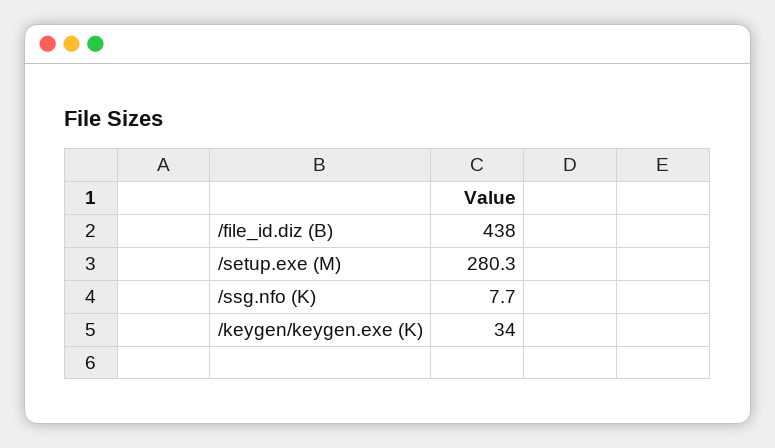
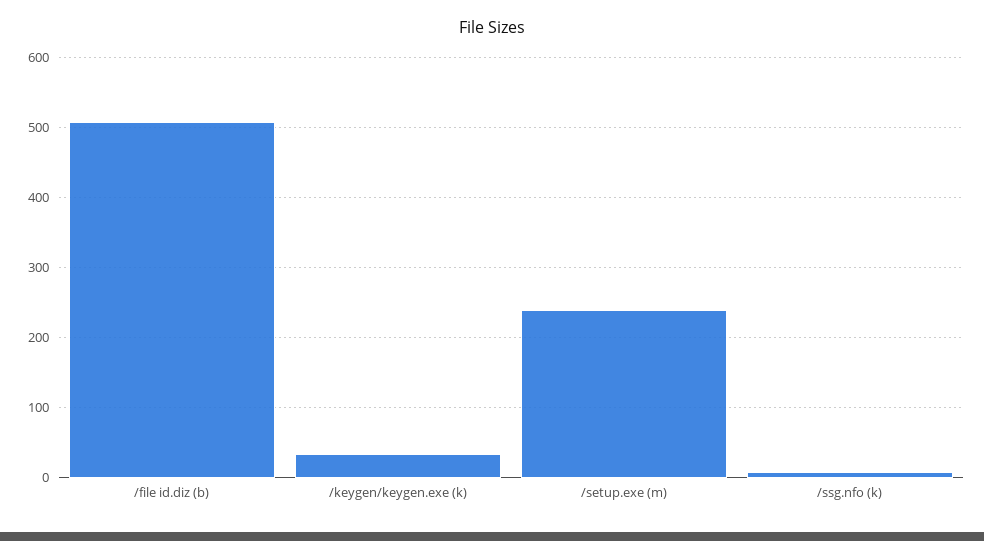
  {
-   "/file_id.diz (B)": 438,
+   "/file_id.diz (B)": 510,
-   "/setup.exe (M)": 280.3,
+   "/setup.exe (M)": 240,
    "/ssg.nfo (K)": 7.7,
    "/keygen/keygen.exe (K)": 34
  }

